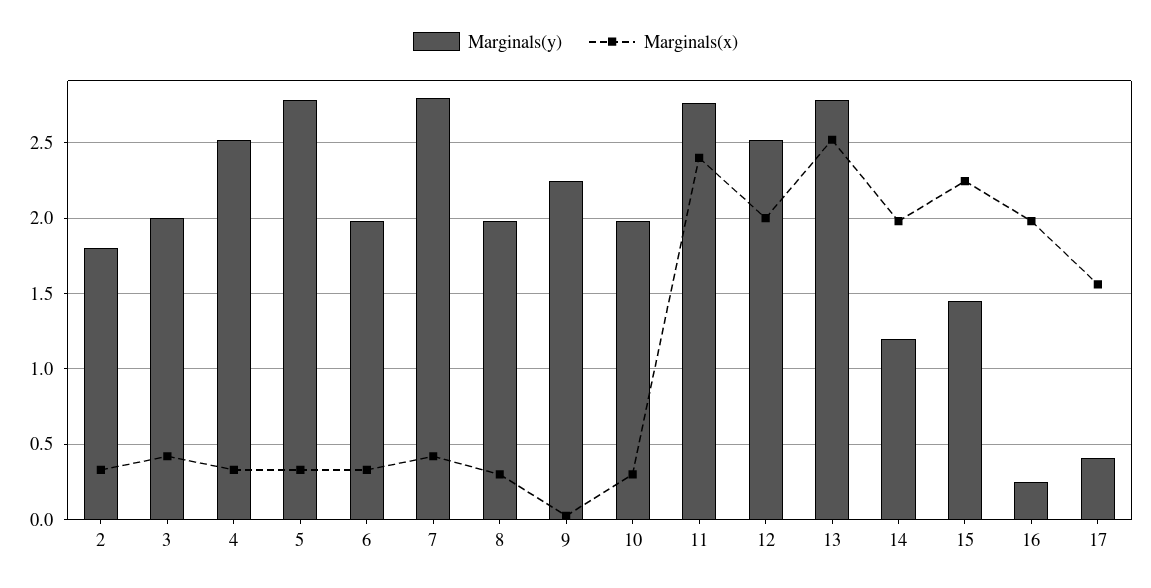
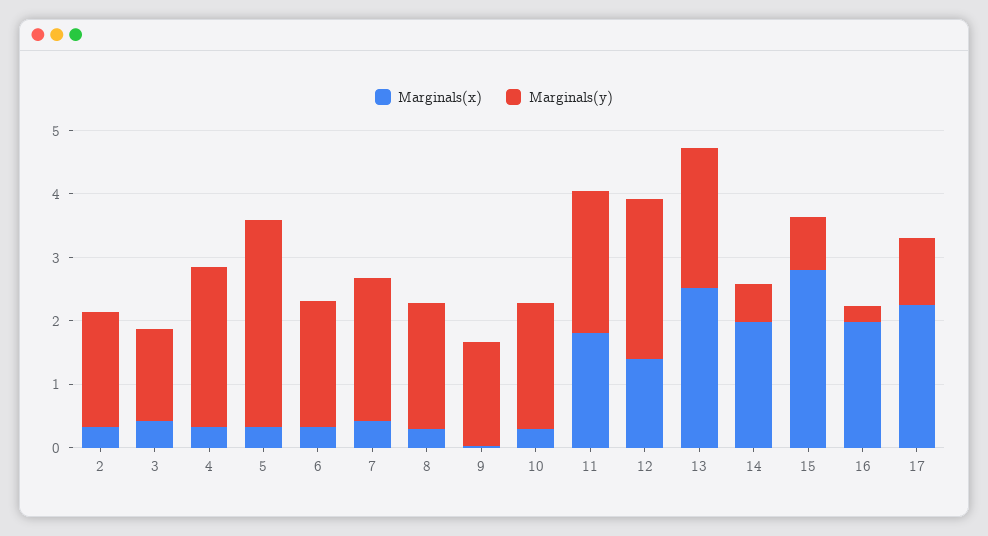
  {
    "Marginals(y)": {
      "2": 1.8,
-     "3": 2,
+     "3": 1.4,
      "4": 2.5,
-     "5": 2.8,
+     "5": 3.2,
      "6": 2,
-     "7": 2.8,
+     "7": 2.2,
      "8": 2,
-     "9": 2.25,
+     "9": 1.6,
      "10": 2,
-     "11": 2.75,
+     "11": 2.2,
      "12": 2.5,
-     "13": 2.8,
+     "13": 2.2,
-     "14": 1.2,
+     "14": 0.6,
-     "15": 1.45,
+     "15": 0.8,
      "16": 0.25,
-     "17": 0.4
+     "17": 1
    },
    "Marginals(x)": {
      "2": 0.35,
      "3": 0.4,
      "4": 0.35,
      "5": 0.35,
      "6": 0.35,
      "7": 0.4,
      "8": 0.3,
      "9": 0.05,
      "10": 0.3,
-     "11": 2.4,
+     "11": 1.8,
-     "12": 2,
+     "12": 1.4,
      "13": 2.5,
      "14": 2,
-     "15": 2.25,
+     "15": 2.8,
      "16": 2,
-     "17": 1.55
+     "17": 2.2
    }
  }

